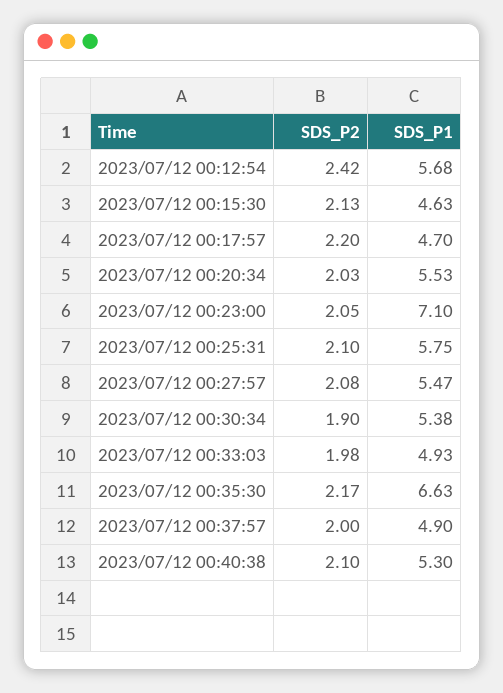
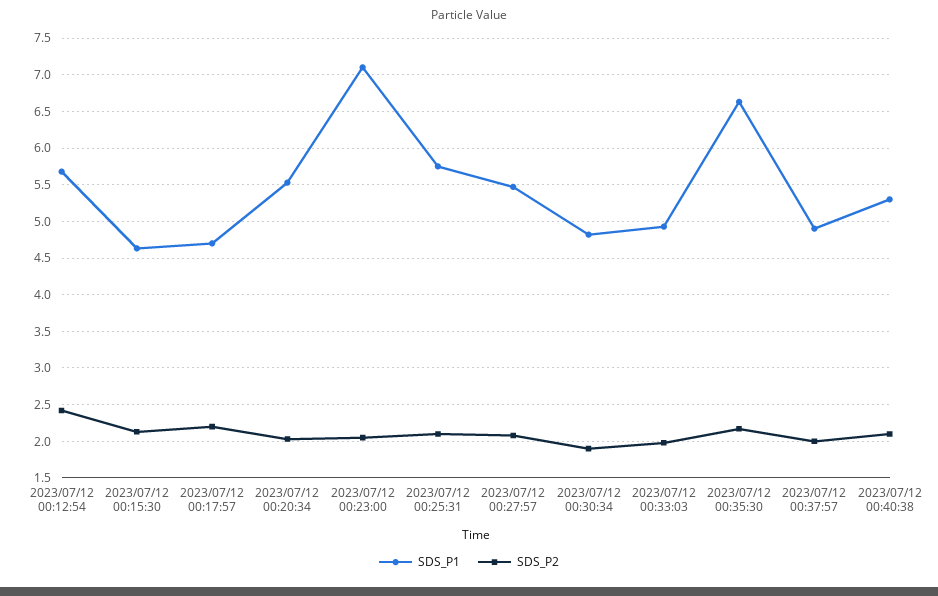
  {
    "SDS_P2": {
      "2023/07/12 00:12:54": 2.42,
      "2023/07/12 00:15:30": 2.13,
      "2023/07/12 00:17:57": 2.2,
      "2023/07/12 00:20:34": 2.03,
      "2023/07/12 00:23:00": 2.05,
      "2023/07/12 00:25:31": 2.1,
      "2023/07/12 00:27:57": 2.08,
      "2023/07/12 00:30:34": 1.9,
      "2023/07/12 00:33:03": 1.98,
      "2023/07/12 00:35:30": 2.17,
      "2023/07/12 00:37:57": 2,
      "2023/07/12 00:40:38": 2.1
    },
    "SDS_P1": {
      "2023/07/12 00:12:54": 5.68,
      "2023/07/12 00:15:30": 4.63,
      "2023/07/12 00:17:57": 4.7,
      "2023/07/12 00:20:34": 5.53,
      "2023/07/12 00:23:00": 7.1,
      "2023/07/12 00:25:31": 5.75,
      "2023/07/12 00:27:57": 5.47,
-     "2023/07/12 00:30:34": 5.38,
+     "2023/07/12 00:30:34": 4.8,
      "2023/07/12 00:33:03": 4.93,
      "2023/07/12 00:35:30": 6.63,
      "2023/07/12 00:37:57": 4.9,
      "2023/07/12 00:40:38": 5.3
    }
  }

